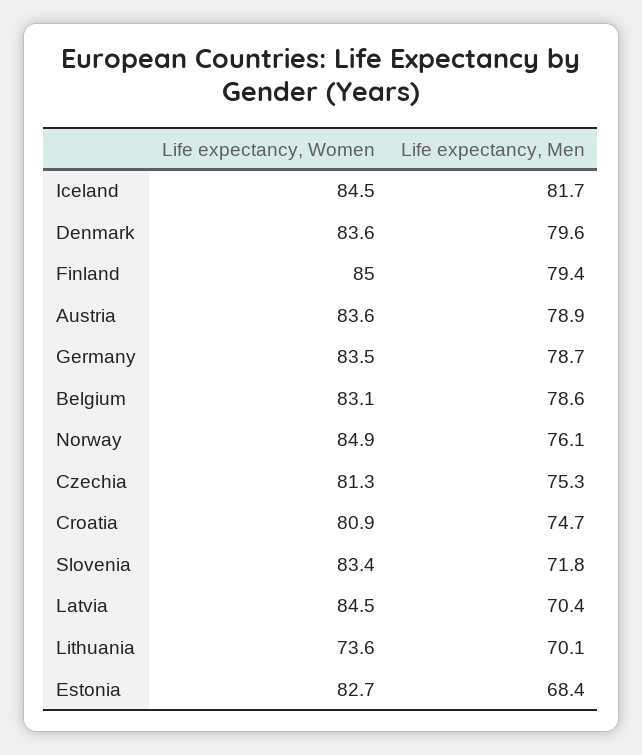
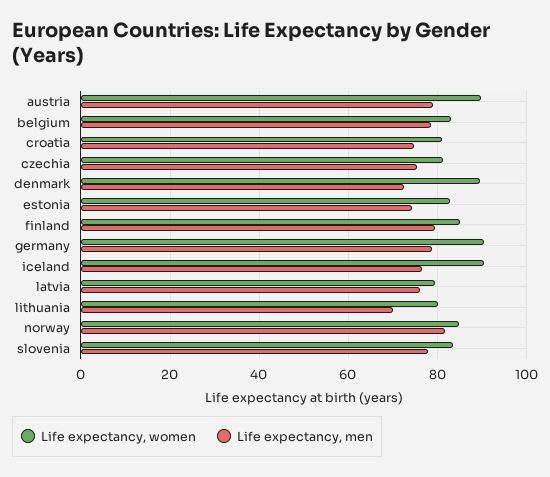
  {
    "Life expectancy, Women": {
-     "Iceland": 84.5,
+     "Iceland": 90,
-     "Denmark": 83.6,
+     "Denmark": 90,
      "Finland": 85,
-     "Austria": 83.6,
+     "Austria": 90,
-     "Germany": 83.5,
+     "Germany": 90,
      "Belgium": 83.1,
      "Norway": 84.9,
      "Czechia": 81.3,
      "Croatia": 80.9,
      "Slovenia": 83.4,
-     "Latvia": 84.5,
+     "Latvia": 80,
-     "Lithuania": 73.6,
+     "Lithuania": 80,
      "Estonia": 82.7
    },
    "Life expectancy, Men": {
-     "Iceland": 81.7,
+     "Iceland": 76,
-     "Denmark": 79.6,
+     "Denmark": 72,
      "Finland": 79.4,
      "Austria": 78.9,
      "Germany": 78.7,
      "Belgium": 78.6,
-     "Norway": 76.1,
+     "Norway": 82,
      "Czechia": 75.3,
      "Croatia": 74.7,
-     "Slovenia": 71.8,
+     "Slovenia": 78,
-     "Latvia": 70.4,
+     "Latvia": 76,
      "Lithuania": 70.1,
-     "Estonia": 68.4
+     "Estonia": 74
    }
  }

